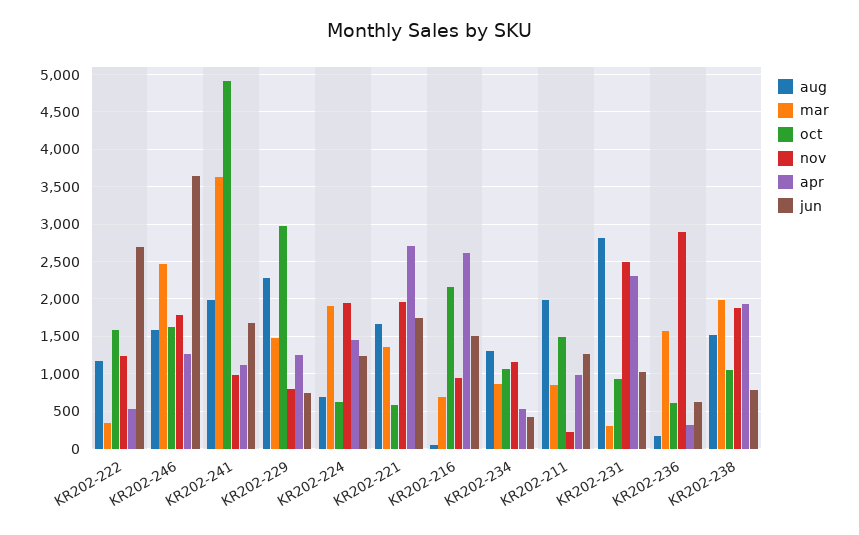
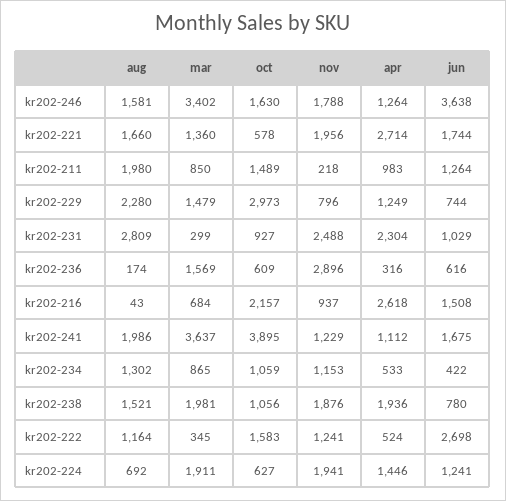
  {
    "aug": {
      "KR202-222": 1164,
      "KR202-246": 1581,
      "KR202-241": 1986,
      "KR202-229": 2280,
      "KR202-224": 692,
      "KR202-221": 1660,
      "KR202-216": 43,
      "KR202-234": 1302,
      "KR202-211": 1980,
      "KR202-231": 2809,
      "KR202-236": 174,
      "KR202-238": 1521
    },
    "mar": {
      "KR202-222": 345,
-     "KR202-246": 2500,
+     "KR202-246": 3402,
      "KR202-241": 3637,
      "KR202-229": 1479,
      "KR202-224": 1911,
      "KR202-221": 1360,
      "KR202-216": 684,
      "KR202-234": 865,
      "KR202-211": 850,
      "KR202-231": 299,
      "KR202-236": 1569,
      "KR202-238": 1981
    },
    "oct": {
      "KR202-222": 1583,
      "KR202-246": 1630,
-     "KR202-241": 4900,
+     "KR202-241": 3895,
      "KR202-229": 2973,
      "KR202-224": 627,
      "KR202-221": 578,
      "KR202-216": 2157,
      "KR202-234": 1059,
      "KR202-211": 1489,
      "KR202-231": 927,
      "KR202-236": 609,
      "KR202-238": 1056
    },
    "nov": {
      "KR202-222": 1241,
      "KR202-246": 1788,
-     "KR202-241": 1000,
+     "KR202-241": 1229,
      "KR202-229": 796,
      "KR202-224": 1941,
      "KR202-221": 1956,
      "KR202-216": 937,
      "KR202-234": 1153,
      "KR202-211": 218,
      "KR202-231": 2488,
      "KR202-236": 2896,
      "KR202-238": 1876
    },
    "apr": {
      "KR202-222": 524,
      "KR202-246": 1264,
      "KR202-241": 1112,
      "KR202-229": 1249,
      "KR202-224": 1446,
      "KR202-221": 2714,
      "KR202-216": 2618,
      "KR202-234": 533,
      "KR202-211": 983,
      "KR202-231": 2304,
      "KR202-236": 316,
      "KR202-238": 1936
    },
    "jun": {
      "KR202-222": 2698,
      "KR202-246": 3638,
      "KR202-241": 1675,
      "KR202-229": 744,
      "KR202-224": 1241,
      "KR202-221": 1744,
      "KR202-216": 1508,
      "KR202-234": 422,
      "KR202-211": 1264,
      "KR202-231": 1029,
      "KR202-236": 616,
      "KR202-238": 780
    }
  }

